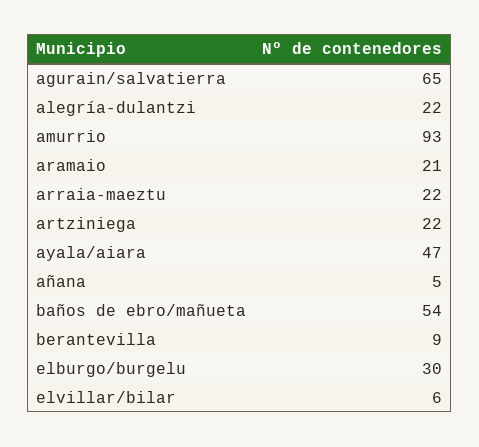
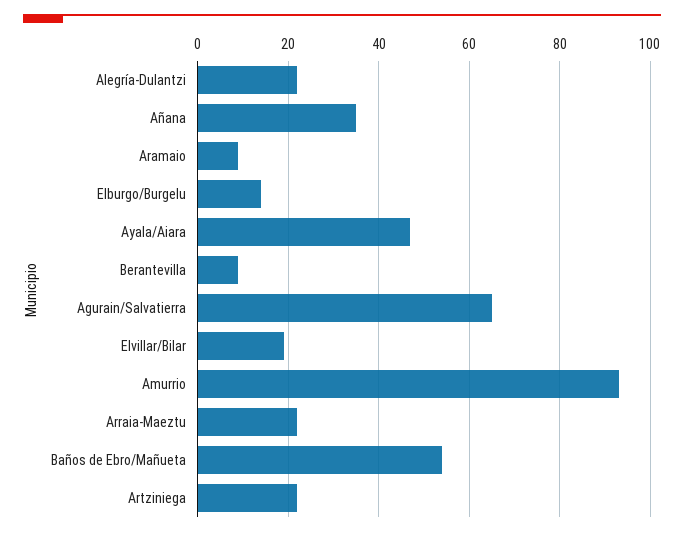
  {
    "agurain/salvatierra": 65,
    "alegría-dulantzi": 22,
    "amurrio": 93,
-   "aramaio": 21,
+   "aramaio": 10,
    "arraia-maeztu": 22,
    "artziniega": 22,
    "ayala/aiara": 47,
-   "añana": 5,
+   "añana": 35,
    "baños de ebro/mañueta": 54,
    "berantevilla": 9,
-   "elburgo/burgelu": 30,
+   "elburgo/burgelu": 15,
-   "elvillar/bilar": 6
+   "elvillar/bilar": 20
  }

